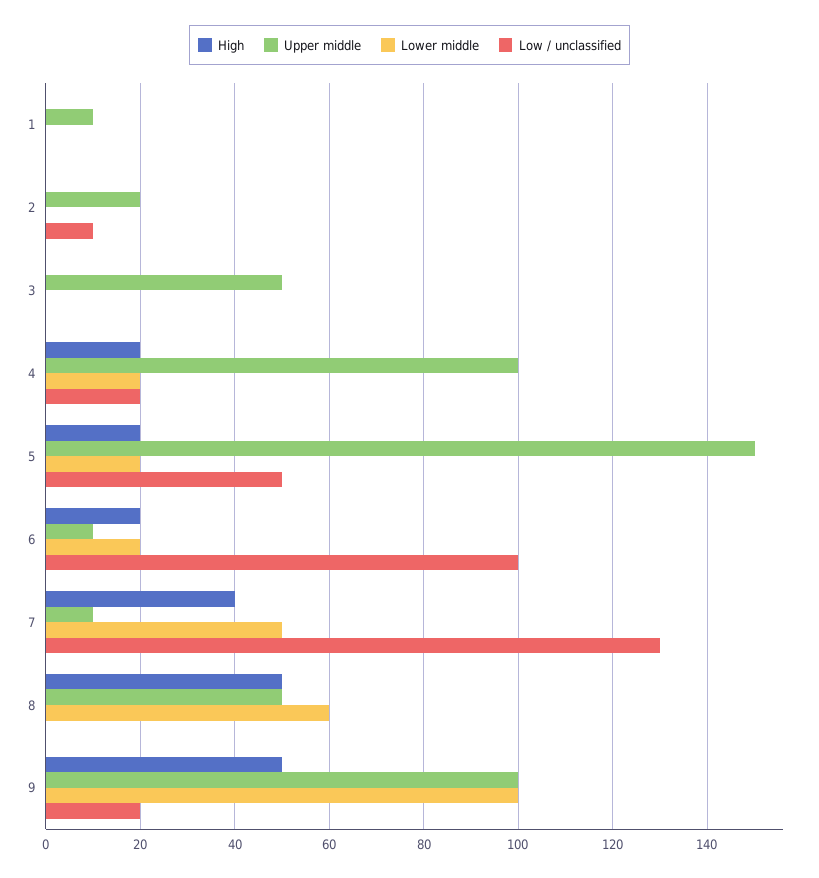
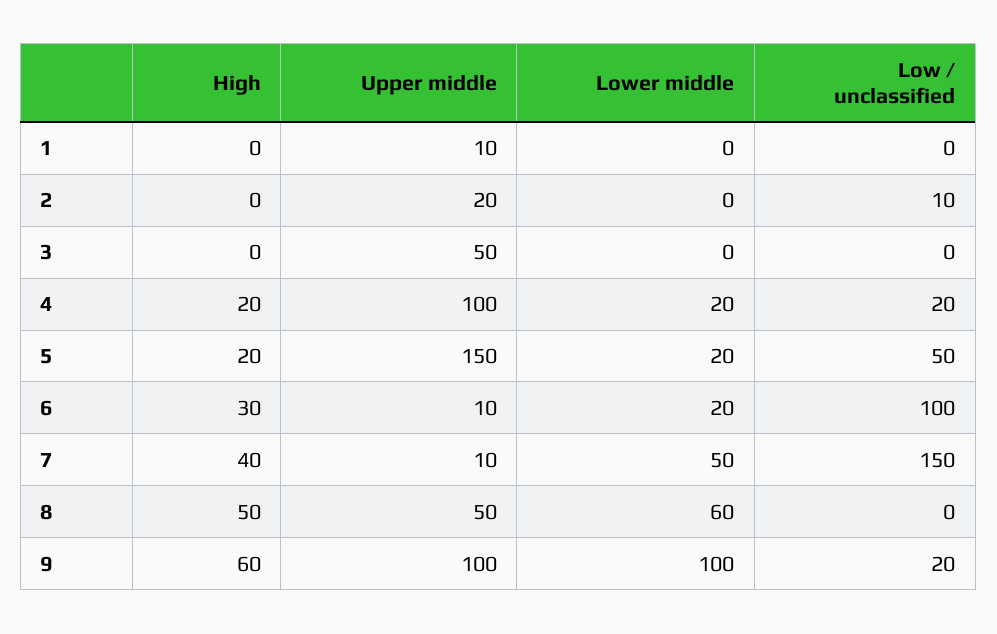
  {
    "High": {
      "1": 0,
      "2": 0,
      "3": 0,
      "4": 20,
      "5": 20,
-     "6": 20,
+     "6": 30,
      "7": 40,
      "8": 50,
-     "9": 50
+     "9": 60
    },
    "Upper middle": {
      "1": 10,
      "2": 20,
      "3": 50,
      "4": 100,
      "5": 150,
      "6": 10,
      "7": 10,
      "8": 50,
      "9": 100
    },
    "Lower middle": {
      "1": 0,
      "2": 0,
      "3": 0,
      "4": 20,
      "5": 20,
      "6": 20,
      "7": 50,
      "8": 60,
      "9": 100
    },
    "Low / unclassified": {
      "1": 0,
      "2": 10,
      "3": 0,
      "4": 20,
      "5": 50,
      "6": 100,
-     "7": 130,
+     "7": 150,
      "8": 0,
      "9": 20
    }
  }

